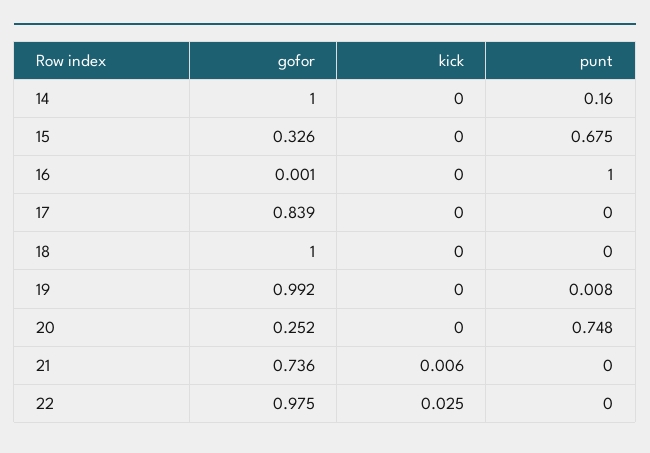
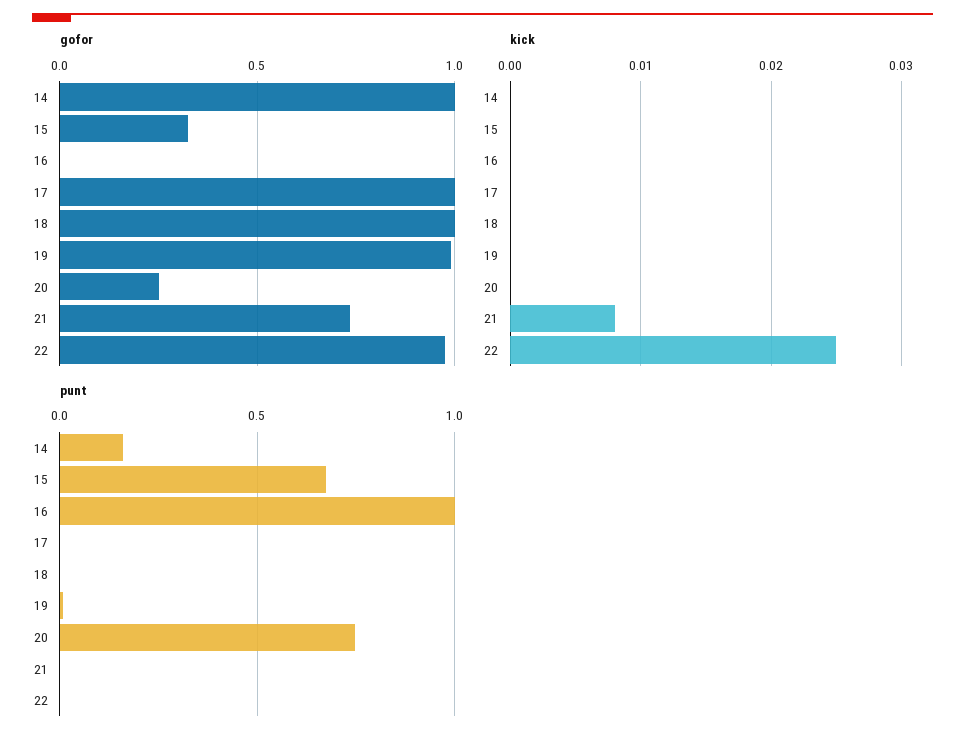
  {
    "gofor": {
      "14": 1,
      "15": 0.326,
      "16": 0.001,
-     "17": 0.839,
+     "17": 1,
      "18": 1,
      "19": 0.992,
      "20": 0.252,
      "21": 0.736,
      "22": 0.975
    },
    "kick": {
      "14": 0,
      "15": 0,
      "16": 0,
      "17": 0,
      "18": 0,
      "19": 0,
      "20": 0,
-     "21": 0.006,
+     "21": 0.008,
      "22": 0.025
    },
    "punt": {
      "14": 0.16,
      "15": 0.675,
      "16": 1,
      "17": 0,
      "18": 0,
      "19": 0.008,
      "20": 0.748,
      "21": 0,
      "22": 0
    }
  }

